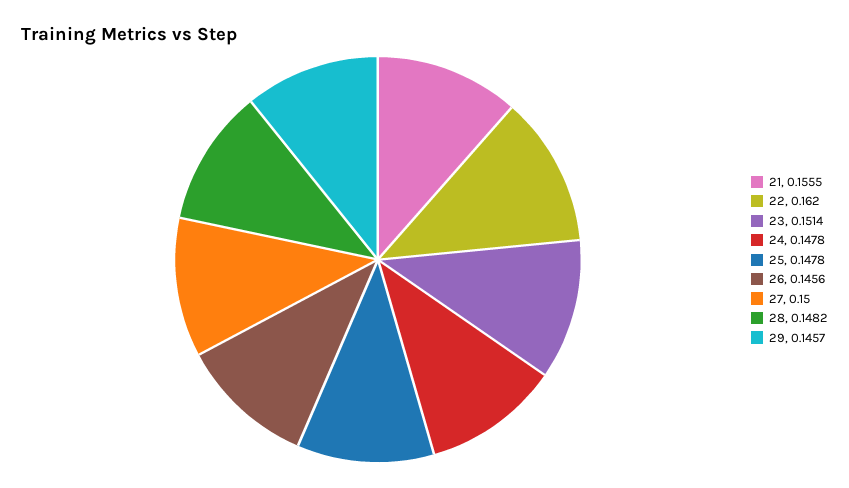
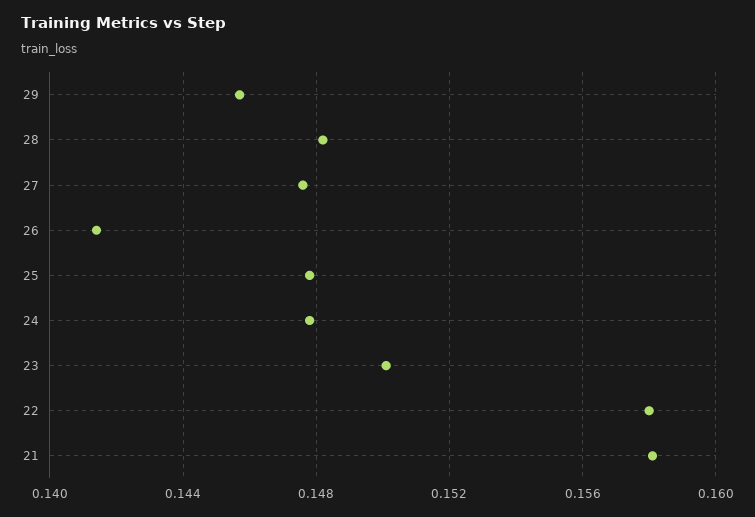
  {
-   "21": 0.1555,
+   "21": 0.158,
-   "22": 0.162,
+   "22": 0.158,
-   "23": 0.1514,
+   "23": 0.15,
    "24": 0.1478,
    "25": 0.1478,
-   "26": 0.1456,
+   "26": 0.1415,
-   "27": 0.15,
+   "27": 0.1475,
    "28": 0.1482,
    "29": 0.1457
  }

